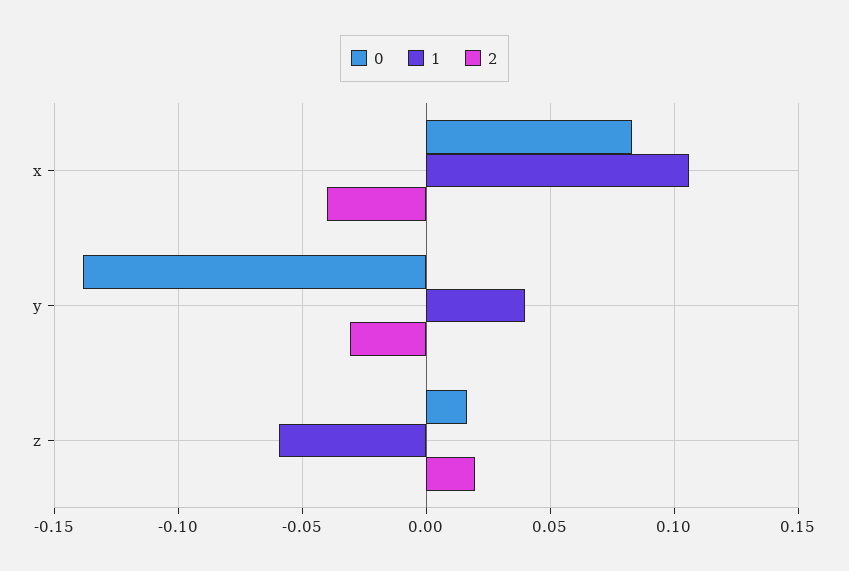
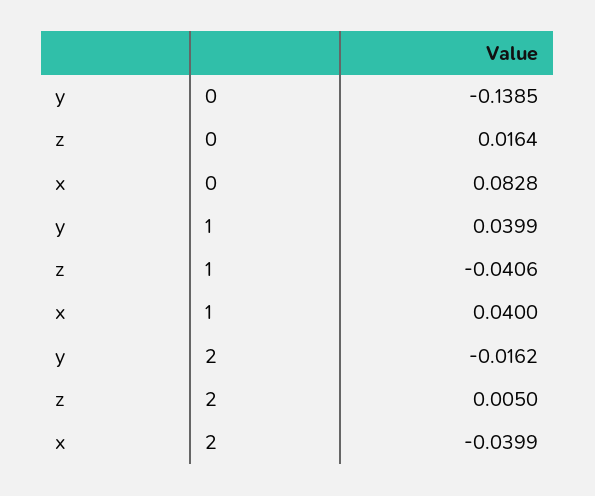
  {
    "0": {
      "x": 0.0828,
      "y": -0.1385,
      "z": 0.0164
    },
    "1": {
-     "x": 0.105,
+     "x": 0.04,
      "y": 0.0399,
-     "z": -0.06
+     "z": -0.0406
    },
    "2": {
      "x": -0.0399,
-     "y": -0.03,
+     "y": -0.0162,
-     "z": 0.02
+     "z": 0.005
    }
  }

